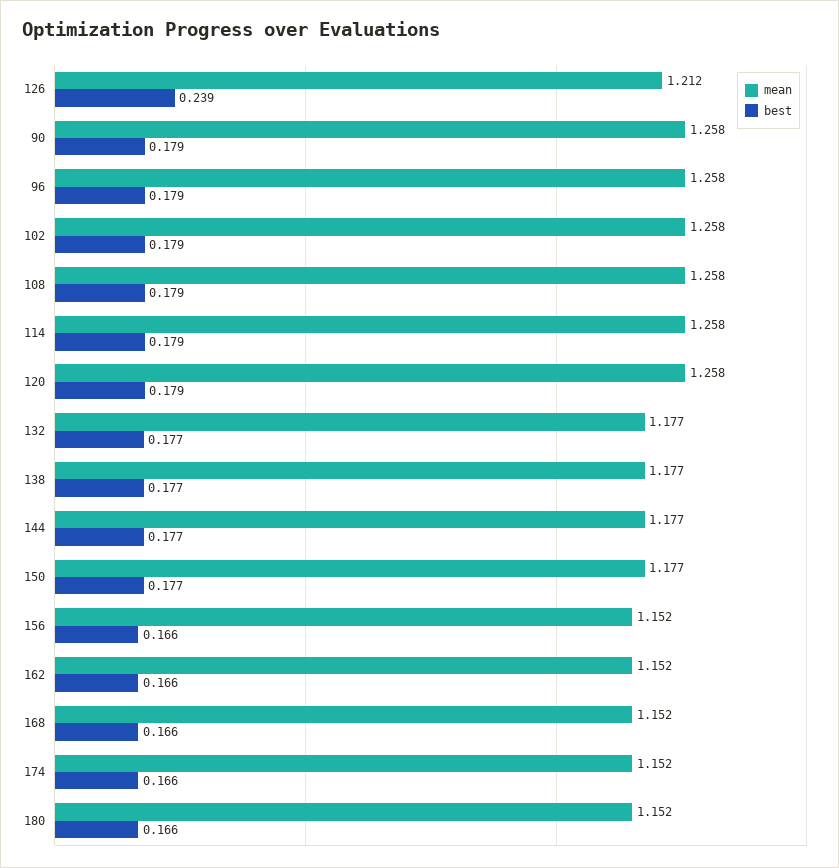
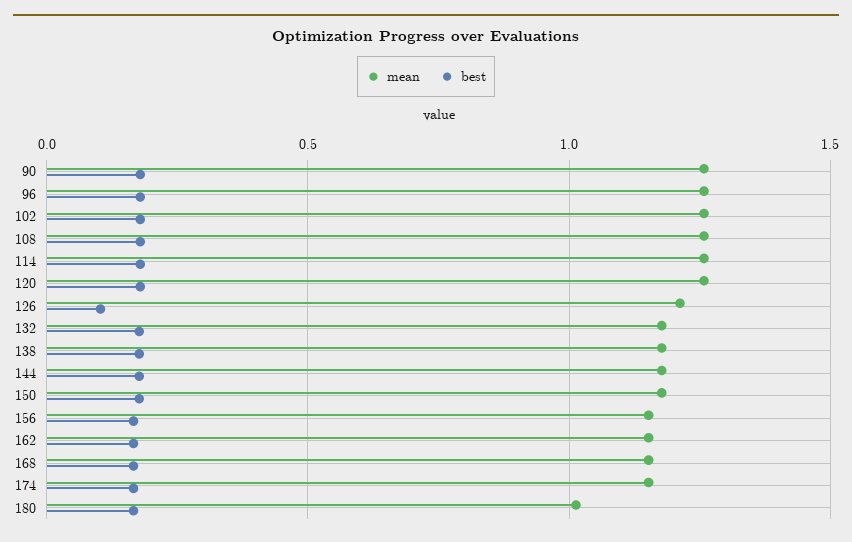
  {
    "mean": {
      "126": 1.212,
      "90": 1.258,
      "96": 1.258,
      "102": 1.258,
      "108": 1.258,
      "114": 1.258,
      "120": 1.258,
      "132": 1.177,
      "138": 1.177,
      "144": 1.177,
      "150": 1.177,
      "156": 1.152,
      "162": 1.152,
      "168": 1.152,
      "174": 1.152,
-     "180": 1.152
+     "180": 1
    },
    "best": {
-     "126": 0.239,
+     "126": 0.1,
      "90": 0.179,
      "96": 0.179,
      "102": 0.179,
      "108": 0.179,
      "114": 0.179,
      "120": 0.179,
      "132": 0.177,
      "138": 0.177,
      "144": 0.177,
      "150": 0.177,
      "156": 0.166,
      "162": 0.166,
      "168": 0.166,
      "174": 0.166,
      "180": 0.166
    }
  }

